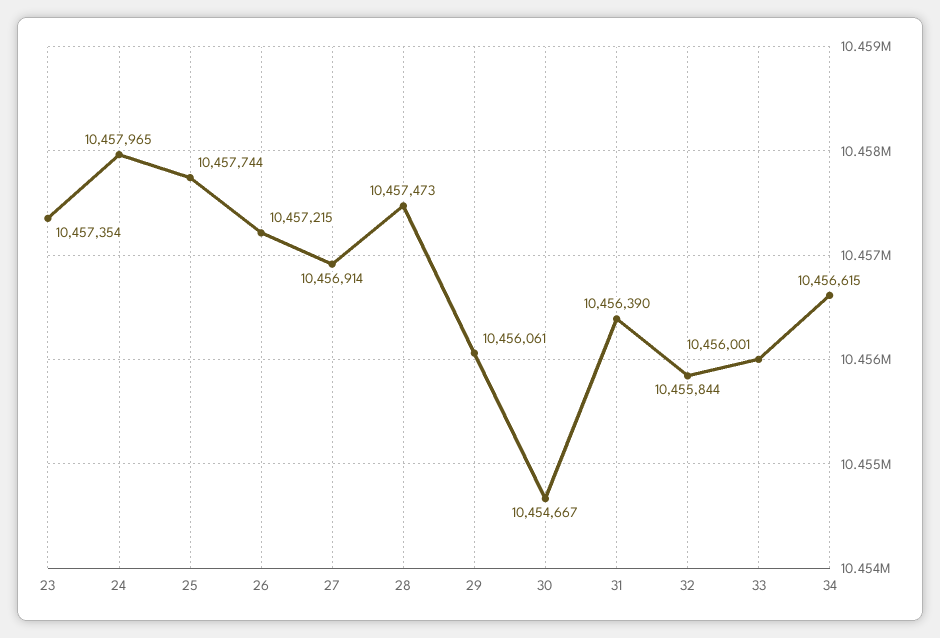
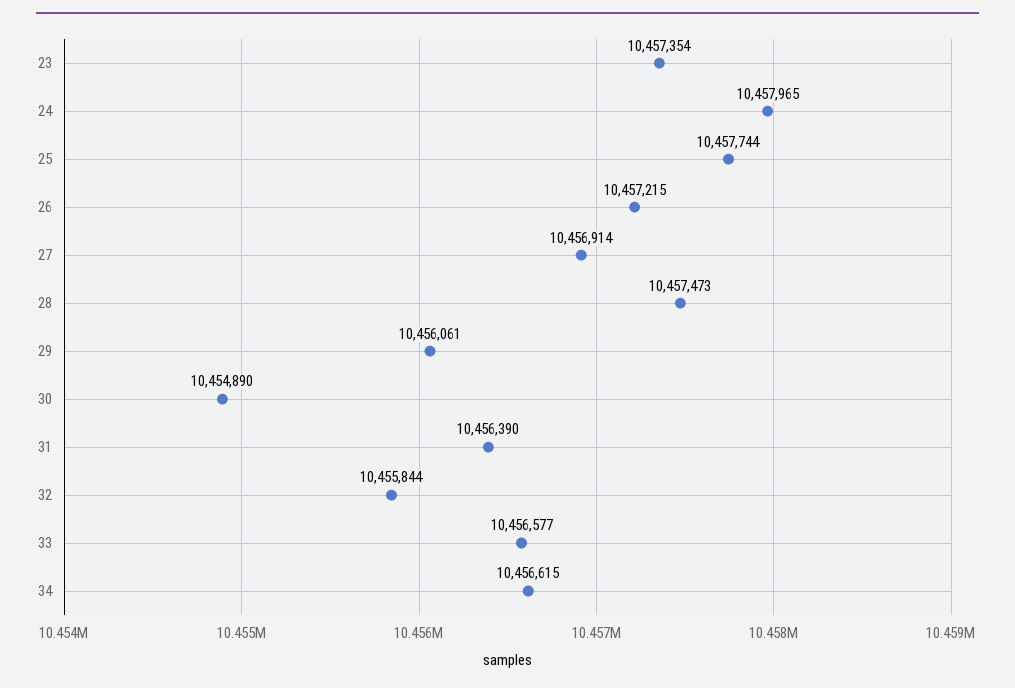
  {
    "23": 10457354,
    "24": 10457965,
    "25": 10457744,
    "26": 10457215,
    "27": 10456914,
    "28": 10457473,
    "29": 10456061,
-   "30": 10454667,
+   "30": 10454890,
    "31": 10456390,
    "32": 10455844,
-   "33": 10456001,
+   "33": 10456577,
    "34": 10456615
  }

